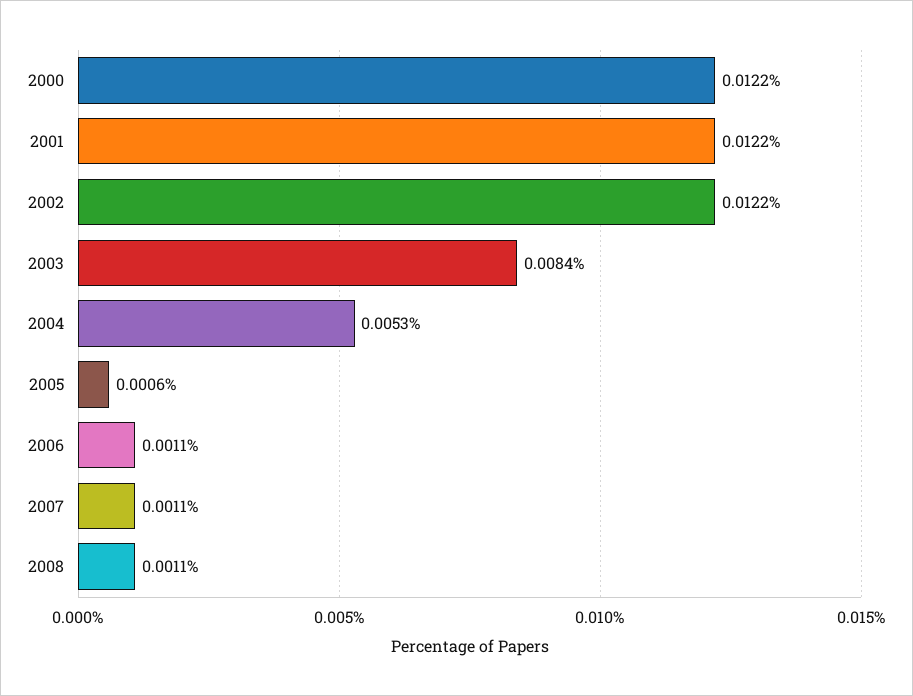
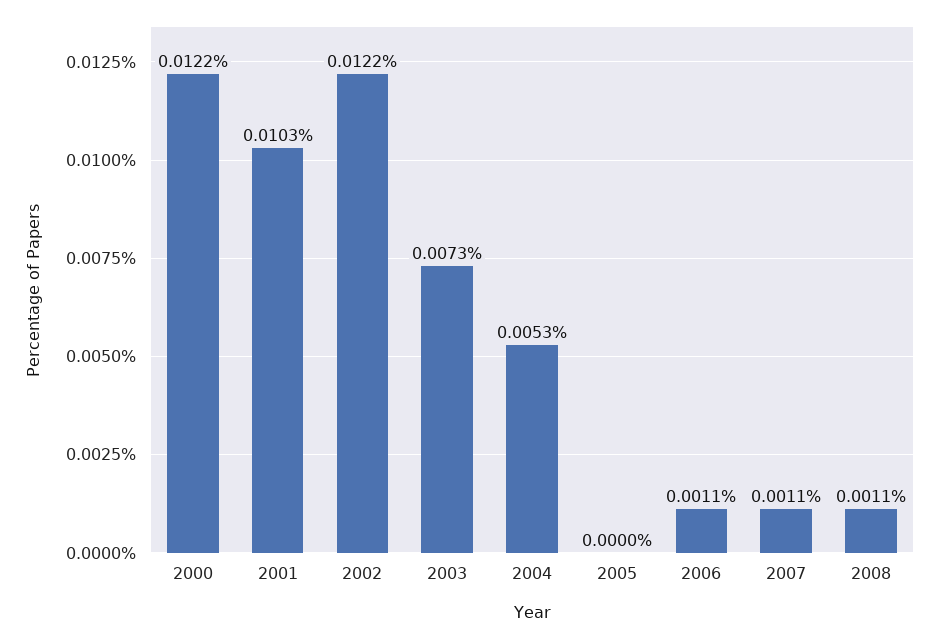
  {
    "2000": 0.0122,
-   "2001": 0.0122,
+   "2001": 0.0103,
    "2002": 0.0122,
-   "2003": 0.0084,
+   "2003": 0.0073,
    "2004": 0.0053,
-   "2005": 0.0006,
+   "2005": 0,
    "2006": 0.0011,
    "2007": 0.0011,
    "2008": 0.0011
  }

